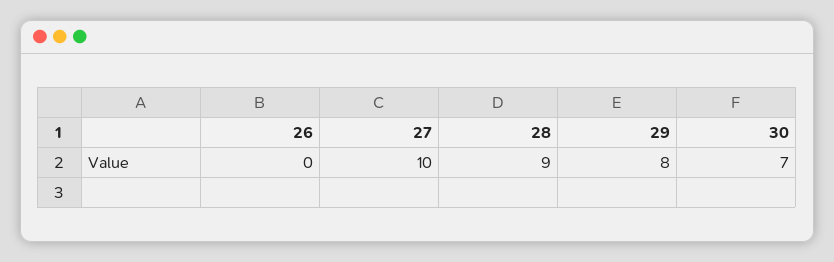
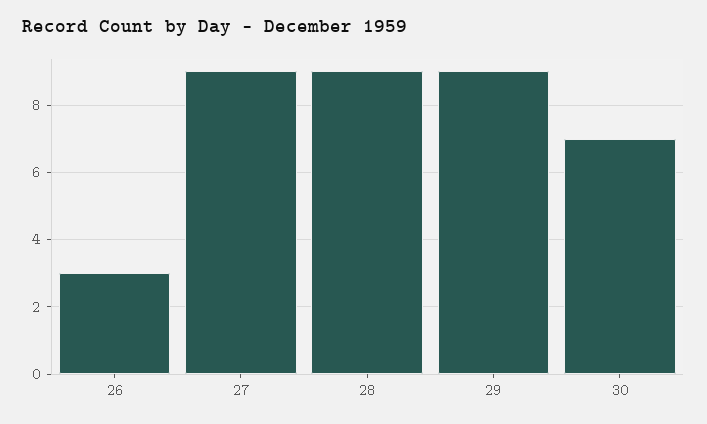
  {
-   "26": 0,
+   "26": 3,
-   "27": 10,
+   "27": 9,
    "28": 9,
-   "29": 8,
+   "29": 9,
    "30": 7
  }

